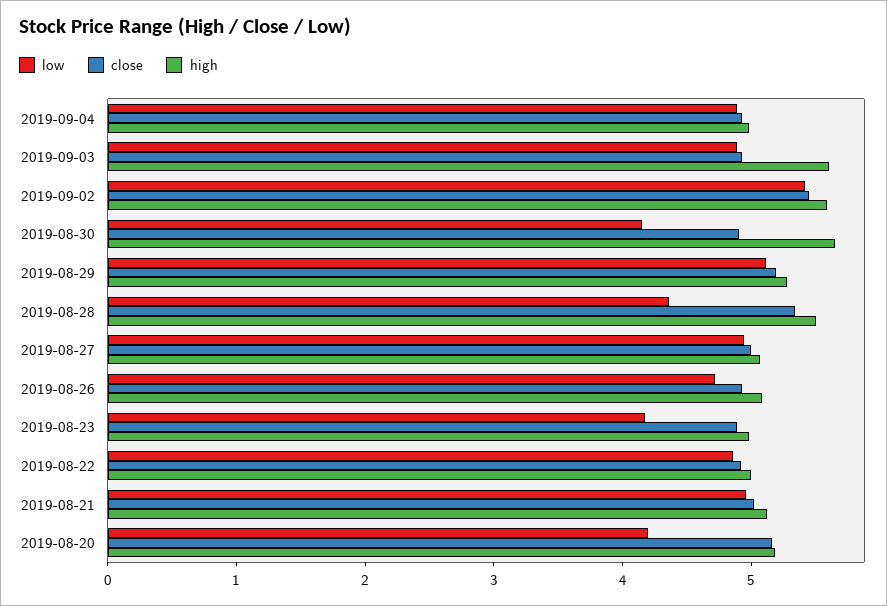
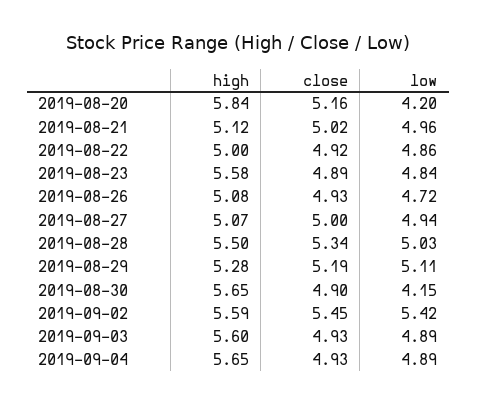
  {
    "low": {
      "2019-09-04": 4.89,
      "2019-09-03": 4.89,
      "2019-09-02": 5.42,
      "2019-08-30": 4.15,
      "2019-08-29": 5.11,
-     "2019-08-28": 4.4,
+     "2019-08-28": 5.03,
      "2019-08-27": 4.94,
      "2019-08-26": 4.72,
-     "2019-08-23": 4.2,
+     "2019-08-23": 4.84,
      "2019-08-22": 4.86,
      "2019-08-21": 4.96,
      "2019-08-20": 4.2
    },
    "close": {
      "2019-09-04": 4.93,
      "2019-09-03": 4.93,
      "2019-09-02": 5.45,
      "2019-08-30": 4.9,
      "2019-08-29": 5.19,
      "2019-08-28": 5.34,
      "2019-08-27": 5,
      "2019-08-26": 4.93,
      "2019-08-23": 4.89,
      "2019-08-22": 4.92,
      "2019-08-21": 5.02,
      "2019-08-20": 5.16
    },
    "high": {
-     "2019-09-04": 5,
+     "2019-09-04": 5.65,
      "2019-09-03": 5.6,
      "2019-09-02": 5.59,
      "2019-08-30": 5.65,
      "2019-08-29": 5.28,
      "2019-08-28": 5.5,
      "2019-08-27": 5.07,
      "2019-08-26": 5.08,
-     "2019-08-23": 5,
+     "2019-08-23": 5.58,
      "2019-08-22": 5,
      "2019-08-21": 5.12,
-     "2019-08-20": 5.2
+     "2019-08-20": 5.84
    }
  }

